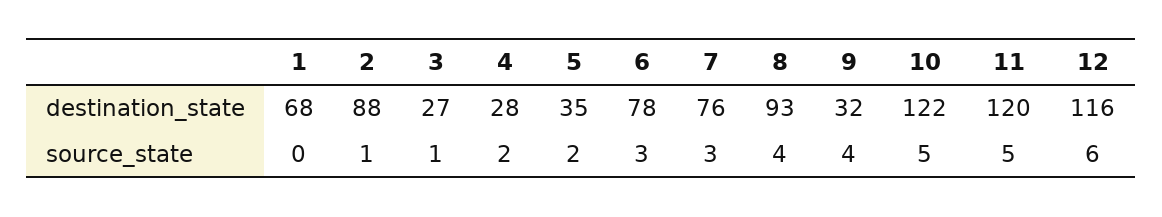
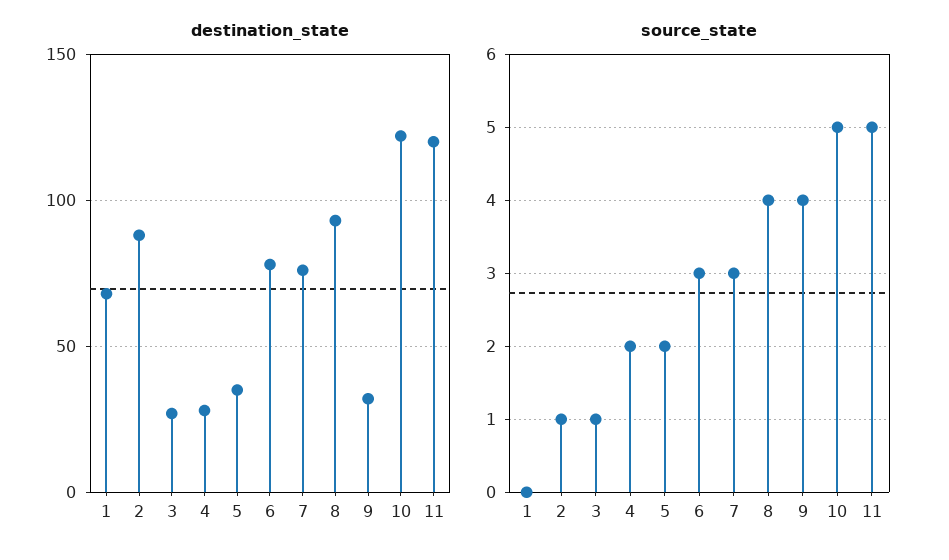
  {
    "destination_state": {
      "1": 68,
      "2": 88,
      "3": 27,
      "4": 28,
      "5": 35,
      "6": 78,
      "7": 76,
      "8": 93,
      "9": 32,
      "10": 122,
-     "11": 120,
+     "11": 120
-     "12": 116
    },
    "source_state": {
      "1": 0,
      "2": 1,
      "3": 1,
      "4": 2,
      "5": 2,
      "6": 3,
      "7": 3,
      "8": 4,
      "9": 4,
      "10": 5,
-     "11": 5,
+     "11": 5
-     "12": 6
    }
  }

